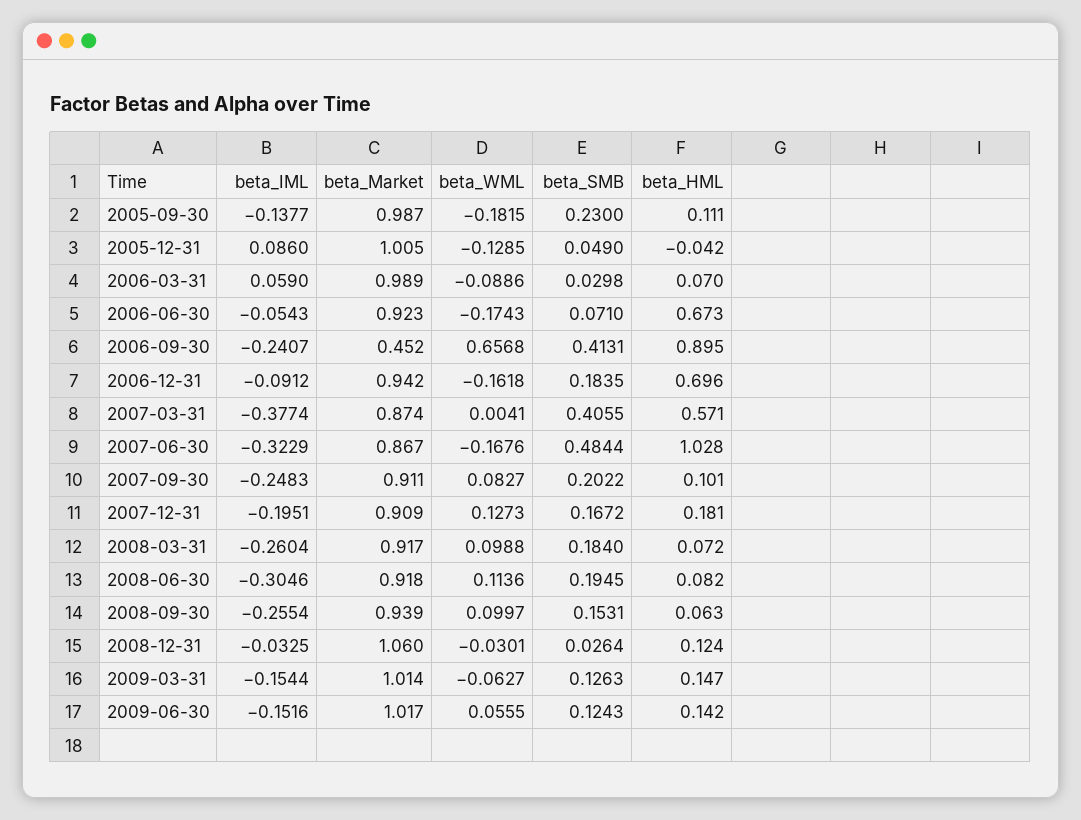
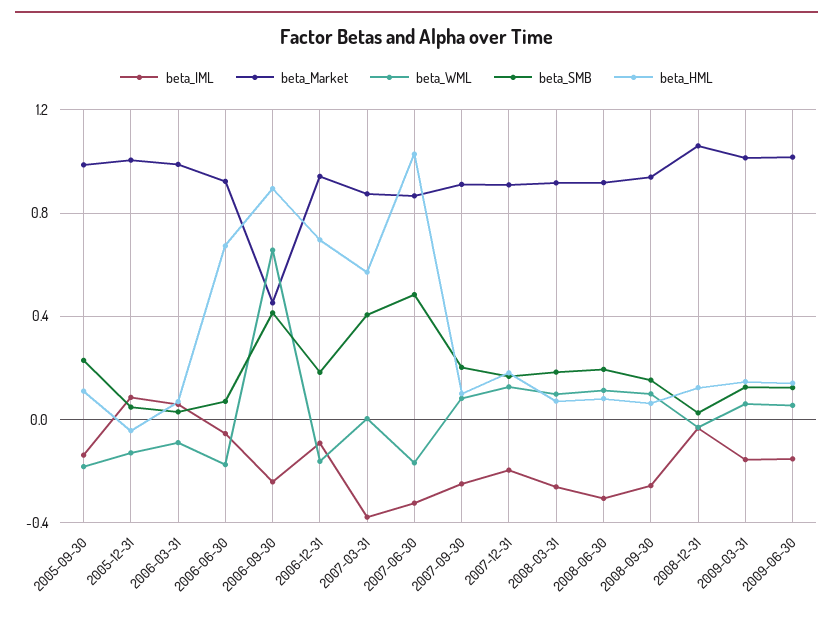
  {
    "beta_IML": {
      "2005-09-30": -0.1377,
      "2005-12-31": 0.086,
      "2006-03-31": 0.059,
      "2006-06-30": -0.0543,
      "2006-09-30": -0.2407,
      "2006-12-31": -0.0912,
      "2007-03-31": -0.3774,
      "2007-06-30": -0.3229,
      "2007-09-30": -0.2483,
      "2007-12-31": -0.1951,
      "2008-03-31": -0.2604,
      "2008-06-30": -0.3046,
      "2008-09-30": -0.2554,
      "2008-12-31": -0.0325,
      "2009-03-31": -0.1544,
      "2009-06-30": -0.1516
    },
    "beta_Market": {
      "2005-09-30": 0.987,
      "2005-12-31": 1.005,
      "2006-03-31": 0.989,
      "2006-06-30": 0.923,
      "2006-09-30": 0.452,
      "2006-12-31": 0.942,
      "2007-03-31": 0.874,
      "2007-06-30": 0.867,
      "2007-09-30": 0.911,
      "2007-12-31": 0.909,
      "2008-03-31": 0.917,
      "2008-06-30": 0.918,
      "2008-09-30": 0.939,
      "2008-12-31": 1.06,
      "2009-03-31": 1.014,
      "2009-06-30": 1.017
    },
    "beta_WML": {
      "2005-09-30": -0.1815,
      "2005-12-31": -0.1285,
      "2006-03-31": -0.0886,
      "2006-06-30": -0.1743,
      "2006-09-30": 0.6568,
      "2006-12-31": -0.1618,
      "2007-03-31": 0.0041,
      "2007-06-30": -0.1676,
      "2007-09-30": 0.0827,
      "2007-12-31": 0.1273,
      "2008-03-31": 0.0988,
      "2008-06-30": 0.1136,
      "2008-09-30": 0.0997,
      "2008-12-31": -0.0301,
-     "2009-03-31": -0.0627,
+     "2009-03-31": 0.05,
      "2009-06-30": 0.0555
    },
    "beta_SMB": {
      "2005-09-30": 0.23,
      "2005-12-31": 0.049,
      "2006-03-31": 0.0298,
      "2006-06-30": 0.071,
      "2006-09-30": 0.4131,
      "2006-12-31": 0.1835,
      "2007-03-31": 0.4055,
      "2007-06-30": 0.4844,
      "2007-09-30": 0.2022,
      "2007-12-31": 0.1672,
      "2008-03-31": 0.184,
      "2008-06-30": 0.1945,
      "2008-09-30": 0.1531,
      "2008-12-31": 0.0264,
      "2009-03-31": 0.1263,
      "2009-06-30": 0.1243
    },
    "beta_HML": {
      "2005-09-30": 0.111,
      "2005-12-31": -0.042,
      "2006-03-31": 0.07,
      "2006-06-30": 0.673,
      "2006-09-30": 0.895,
      "2006-12-31": 0.696,
      "2007-03-31": 0.571,
      "2007-06-30": 1.028,
      "2007-09-30": 0.101,
      "2007-12-31": 0.181,
      "2008-03-31": 0.072,
      "2008-06-30": 0.082,
      "2008-09-30": 0.063,
      "2008-12-31": 0.124,
      "2009-03-31": 0.147,
      "2009-06-30": 0.142
    }
  }

